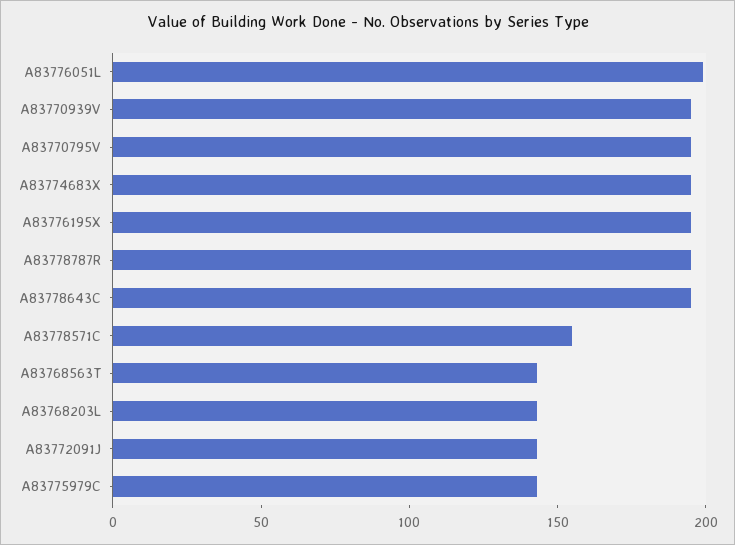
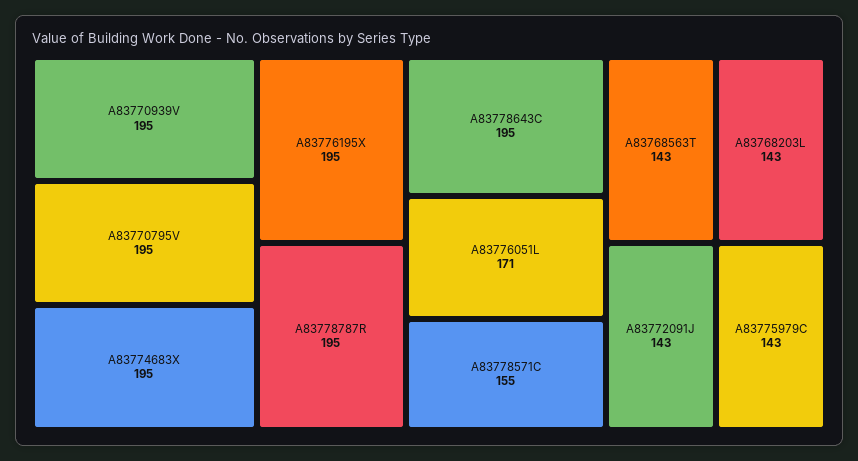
  {
-   "A83776051L": 200,
+   "A83776051L": 171,
    "A83770939V": 195,
    "A83770795V": 195,
    "A83774683X": 195,
    "A83776195X": 195,
    "A83778787R": 195,
    "A83778643C": 195,
    "A83778571C": 155,
    "A83768563T": 143,
    "A83768203L": 143,
    "A83772091J": 143,
    "A83775979C": 143
  }

